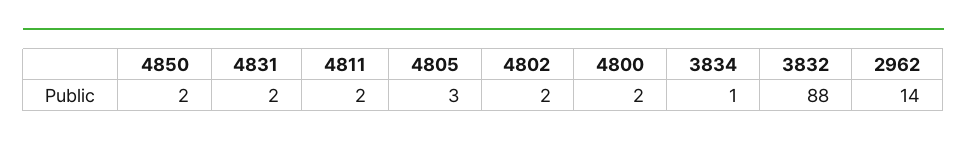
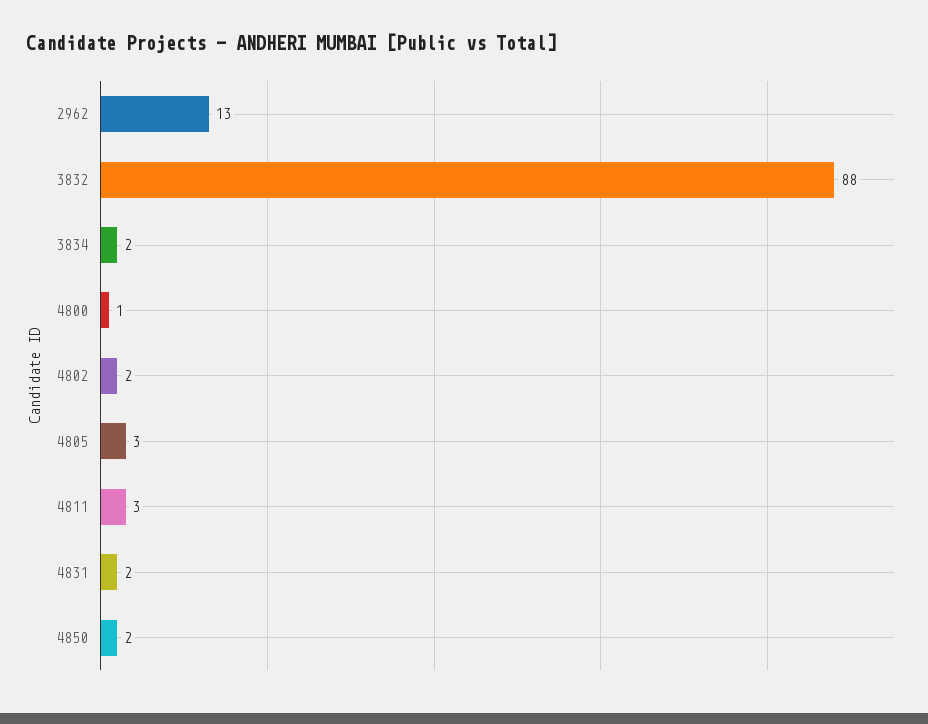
  {
    "4850": 2,
    "4831": 2,
-   "4811": 2,
+   "4811": 3,
    "4805": 3,
    "4802": 2,
-   "4800": 2,
+   "4800": 1,
-   "3834": 1,
+   "3834": 2,
    "3832": 88,
-   "2962": 14
+   "2962": 13
  }

